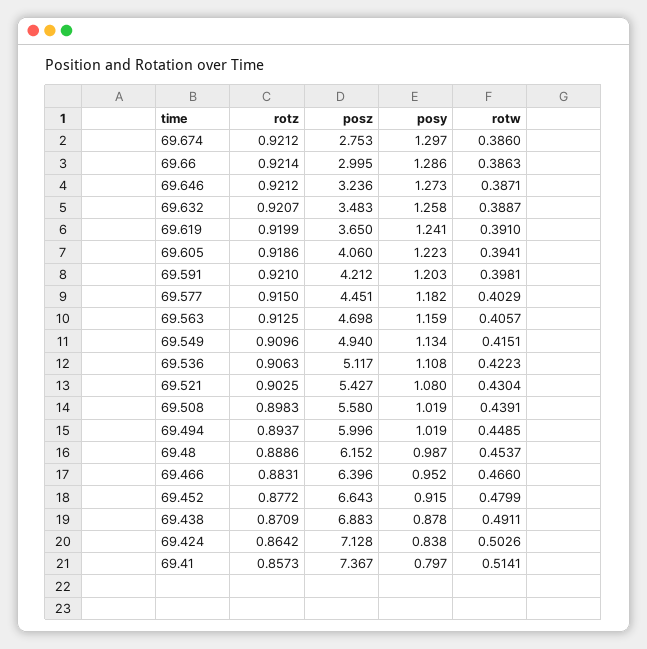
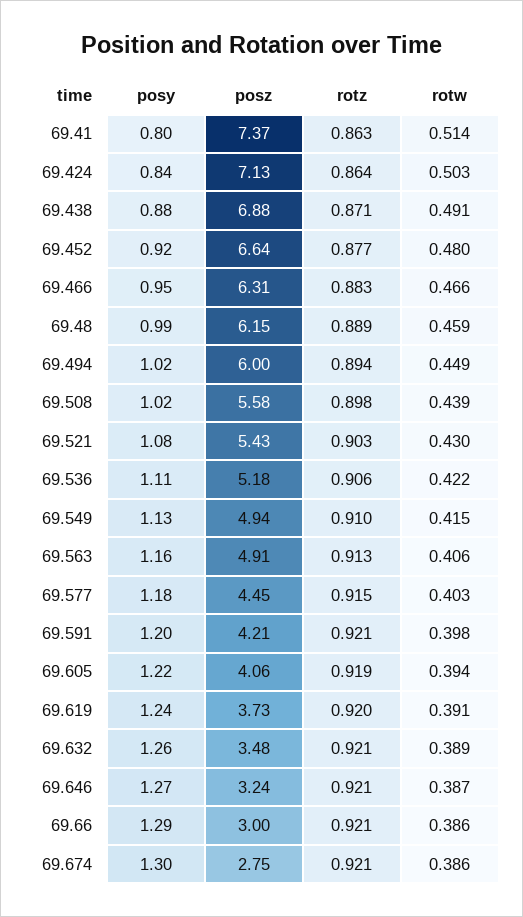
  {
    "rotz": {
      "69.674": 0.9212,
      "69.66": 0.9214,
      "69.646": 0.9212,
      "69.632": 0.9207,
      "69.619": 0.9199,
      "69.605": 0.9186,
      "69.591": 0.921,
      "69.577": 0.915,
      "69.563": 0.9125,
      "69.549": 0.9096,
      "69.536": 0.9063,
      "69.521": 0.9025,
      "69.508": 0.8983,
      "69.494": 0.8937,
      "69.48": 0.8886,
      "69.466": 0.8831,
      "69.452": 0.8772,
      "69.438": 0.8709,
      "69.424": 0.8642,
-     "69.41": 0.8573
+     "69.41": 0.863
    },
    "posz": {
      "69.674": 2.753,
      "69.66": 2.995,
      "69.646": 3.236,
      "69.632": 3.483,
-     "69.619": 3.65,
+     "69.619": 3.73,
      "69.605": 4.06,
      "69.591": 4.212,
      "69.577": 4.451,
-     "69.563": 4.698,
+     "69.563": 4.91,
      "69.549": 4.94,
-     "69.536": 5.117,
+     "69.536": 5.18,
      "69.521": 5.427,
      "69.508": 5.58,
      "69.494": 5.996,
      "69.48": 6.152,
-     "69.466": 6.396,
+     "69.466": 6.31,
      "69.452": 6.643,
      "69.438": 6.883,
      "69.424": 7.128,
      "69.41": 7.367
    },
    "posy": {
      "69.674": 1.297,
      "69.66": 1.286,
      "69.646": 1.273,
      "69.632": 1.258,
      "69.619": 1.241,
      "69.605": 1.223,
      "69.591": 1.203,
      "69.577": 1.182,
      "69.563": 1.159,
      "69.549": 1.134,
      "69.536": 1.108,
      "69.521": 1.08,
      "69.508": 1.019,
      "69.494": 1.019,
      "69.48": 0.987,
      "69.466": 0.952,
      "69.452": 0.915,
      "69.438": 0.878,
      "69.424": 0.838,
      "69.41": 0.797
    },
    "rotw": {
      "69.674": 0.386,
      "69.66": 0.3863,
      "69.646": 0.3871,
      "69.632": 0.3887,
      "69.619": 0.391,
      "69.605": 0.3941,
      "69.591": 0.3981,
      "69.577": 0.4029,
      "69.563": 0.4057,
      "69.549": 0.4151,
      "69.536": 0.4223,
      "69.521": 0.4304,
      "69.508": 0.4391,
      "69.494": 0.4485,
-     "69.48": 0.4537,
+     "69.48": 0.459,
      "69.466": 0.466,
      "69.452": 0.4799,
      "69.438": 0.4911,
      "69.424": 0.5026,
      "69.41": 0.5141
    }
  }

